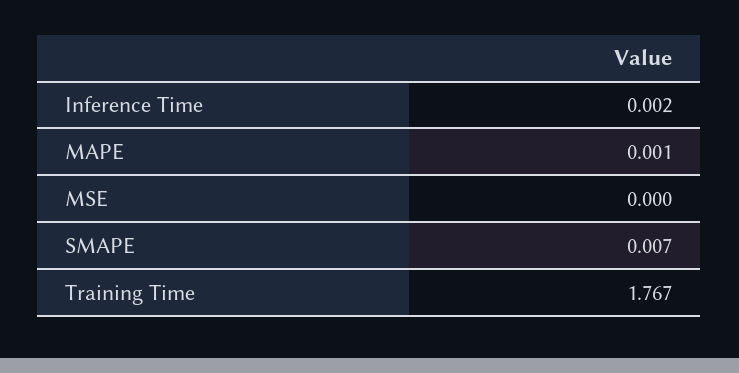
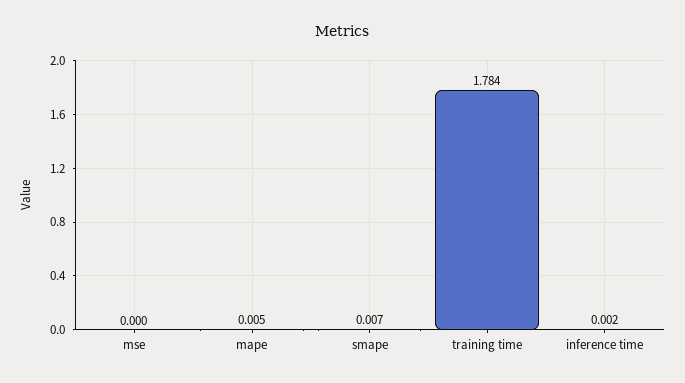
  {
    "Inference Time": 0.002,
-   "MAPE": 0.001,
+   "MAPE": 0.005,
    "MSE": 0,
    "SMAPE": 0.007,
-   "Training Time": 1.767
+   "Training Time": 1.784
  }

